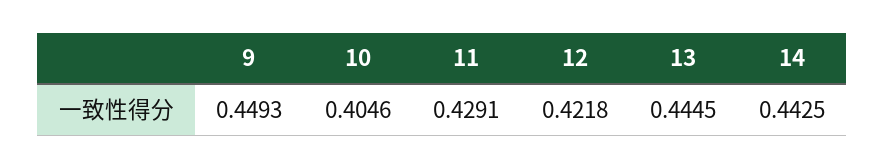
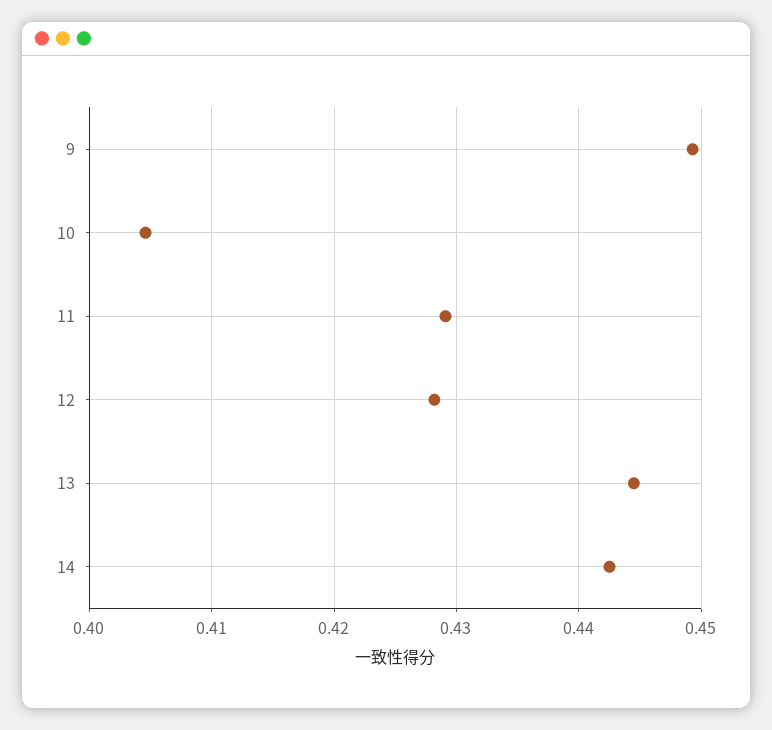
  {
    "9": 0.4493,
    "10": 0.4046,
    "11": 0.4291,
-   "12": 0.4218,
+   "12": 0.428,
    "13": 0.4445,
    "14": 0.4425
  }

